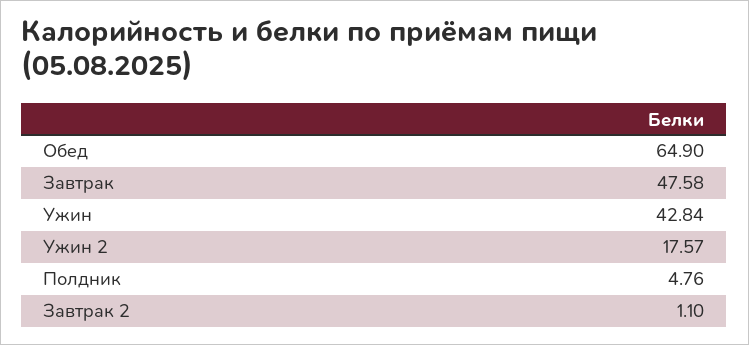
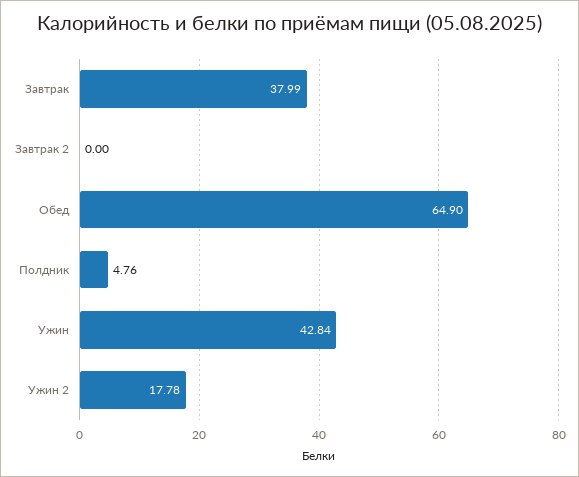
  {
    "Обед": 64.9,
-   "Завтрак": 47.58,
+   "Завтрак": 37.99,
    "Ужин": 42.84,
-   "Ужин 2": 17.57,
+   "Ужин 2": 17.78,
    "Полдник": 4.76,
-   "Завтрак 2": 1.1
+   "Завтрак 2": 0
  }

